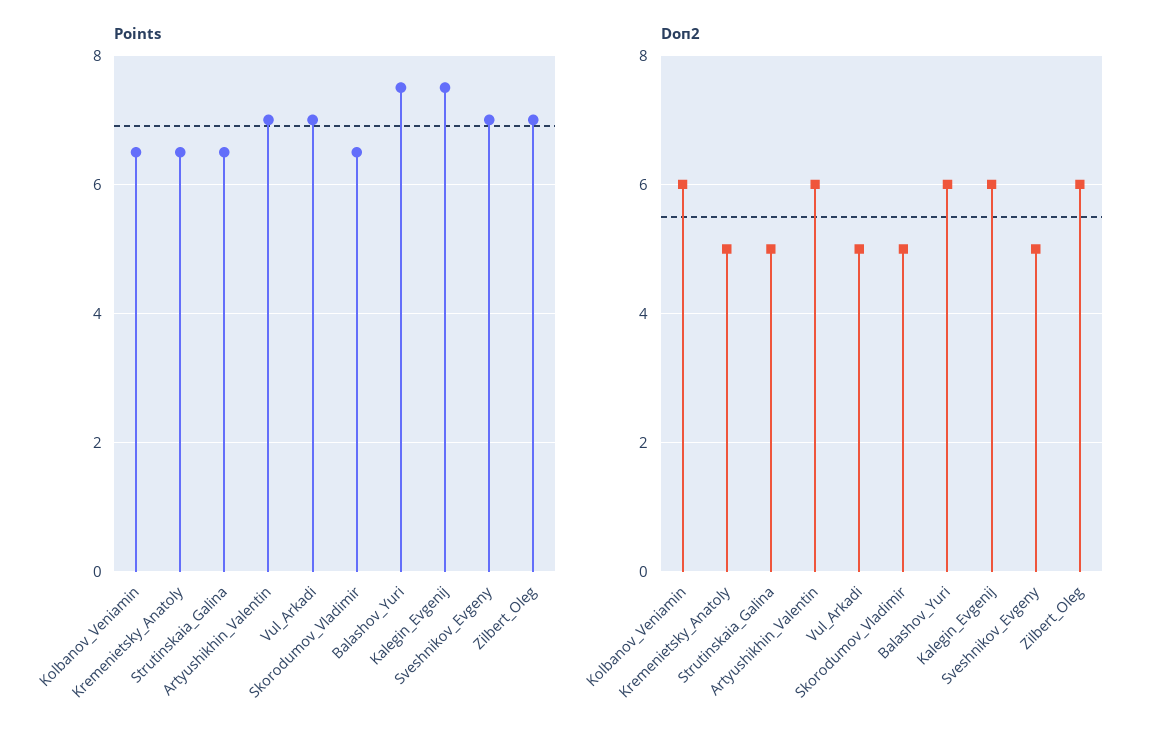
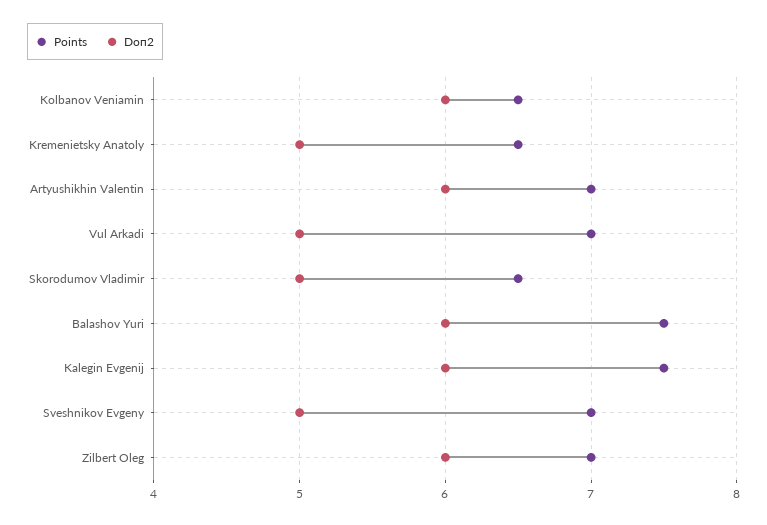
  {
    "Points": {
      "Kolbanov_Veniamin": 6.5,
      "Kremenietsky_Anatoly": 6.5,
-     "Strutinskaia_Galina": 6.5,
      "Artyushikhin_Valentin": 7,
      "Vul_Arkadi": 7,
      "Skorodumov_Vladimir": 6.5,
      "Balashov_Yuri": 7.5,
      "Kalegin_Evgenij": 7.5,
      "Sveshnikov_Evgeny": 7,
      "Zilbert_Oleg": 7
    },
    "Doп2": {
      "Kolbanov_Veniamin": 6,
      "Kremenietsky_Anatoly": 5,
-     "Strutinskaia_Galina": 5,
      "Artyushikhin_Valentin": 6,
      "Vul_Arkadi": 5,
      "Skorodumov_Vladimir": 5,
      "Balashov_Yuri": 6,
      "Kalegin_Evgenij": 6,
      "Sveshnikov_Evgeny": 5,
      "Zilbert_Oleg": 6
    }
  }

